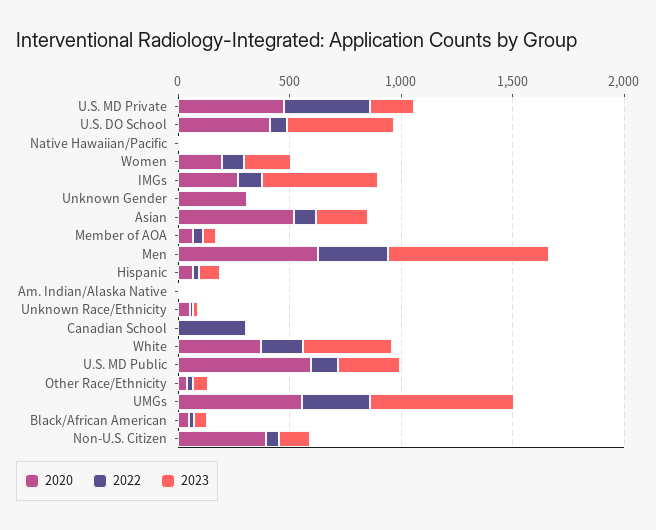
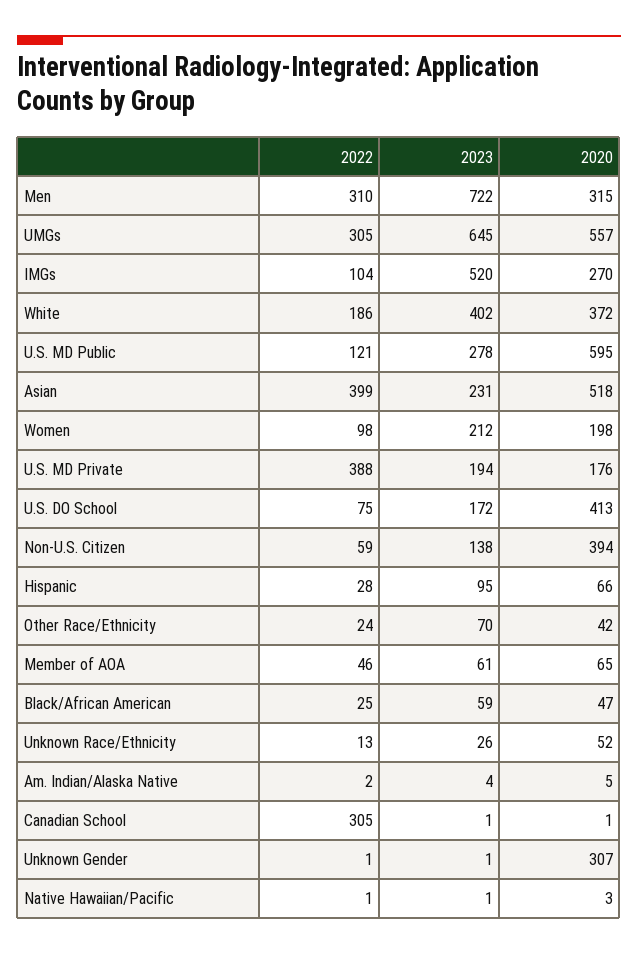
  {
    "2020": {
-     "U.S. MD Private": 500,
+     "U.S. MD Private": 176,
      "U.S. DO School": 413,
      "Native Hawaiian/Pacific": 3,
      "Women": 198,
      "IMGs": 270,
      "Unknown Gender": 307,
      "Asian": 518,
      "Member of AOA": 65,
-     "Men": 600,
+     "Men": 315,
      "Hispanic": 66,
      "Am. Indian/Alaska Native": 5,
      "Unknown Race/Ethnicity": 52,
      "Canadian School": 1,
      "White": 372,
      "U.S. MD Public": 595,
      "Other Race/Ethnicity": 42,
      "UMGs": 557,
      "Black/African American": 47,
      "Non-U.S. Citizen": 394
    },
    "2022": {
      "U.S. MD Private": 388,
      "U.S. DO School": 75,
      "Native Hawaiian/Pacific": 1,
      "Women": 98,
      "IMGs": 104,
      "Unknown Gender": 1,
-     "Asian": 100,
+     "Asian": 399,
      "Member of AOA": 46,
      "Men": 310,
      "Hispanic": 28,
      "Am. Indian/Alaska Native": 2,
      "Unknown Race/Ethnicity": 13,
      "Canadian School": 305,
      "White": 186,
      "U.S. MD Public": 121,
      "Other Race/Ethnicity": 24,
      "UMGs": 305,
      "Black/African American": 25,
      "Non-U.S. Citizen": 59
    },
    "2023": {
      "U.S. MD Private": 194,
-     "U.S. DO School": 500,
+     "U.S. DO School": 172,
      "Native Hawaiian/Pacific": 1,
      "Women": 212,
      "IMGs": 520,
      "Unknown Gender": 1,
      "Asian": 231,
      "Member of AOA": 61,
      "Men": 722,
      "Hispanic": 95,
      "Am. Indian/Alaska Native": 4,
      "Unknown Race/Ethnicity": 26,
      "Canadian School": 1,
      "White": 402,
      "U.S. MD Public": 278,
      "Other Race/Ethnicity": 70,
      "UMGs": 645,
      "Black/African American": 59,
      "Non-U.S. Citizen": 138
    }
  }

